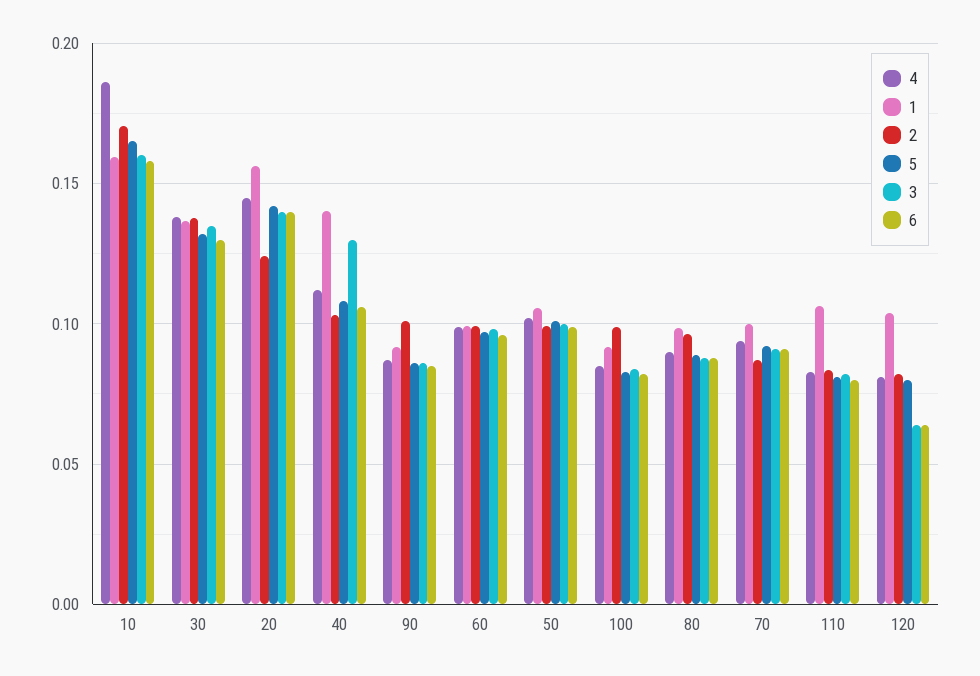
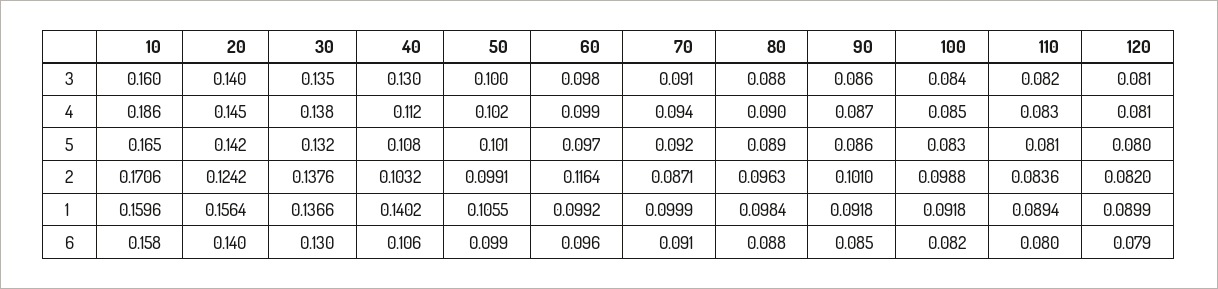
  {
    "4": {
      "10": 0.186,
      "30": 0.138,
      "20": 0.145,
      "40": 0.112,
      "90": 0.087,
      "60": 0.099,
      "50": 0.102,
      "100": 0.085,
      "80": 0.09,
      "70": 0.094,
      "110": 0.083,
      "120": 0.081
    },
    "1": {
      "10": 0.1596,
      "30": 0.1366,
      "20": 0.1564,
      "40": 0.1402,
      "90": 0.0918,
      "60": 0.0992,
      "50": 0.1055,
      "100": 0.0918,
      "80": 0.0984,
      "70": 0.0999,
-     "110": 0.105,
+     "110": 0.0894,
-     "120": 0.105
+     "120": 0.0899
    },
    "2": {
      "10": 0.1706,
      "30": 0.1376,
      "20": 0.1242,
      "40": 0.1032,
      "90": 0.101,
-     "60": 0.1,
+     "60": 0.1164,
      "50": 0.0991,
      "100": 0.0988,
      "80": 0.0963,
      "70": 0.0871,
      "110": 0.0836,
      "120": 0.082
    },
    "5": {
      "10": 0.165,
      "30": 0.132,
      "20": 0.142,
      "40": 0.108,
      "90": 0.086,
      "60": 0.097,
      "50": 0.101,
      "100": 0.083,
      "80": 0.089,
      "70": 0.092,
      "110": 0.081,
      "120": 0.08
    },
    "3": {
      "10": 0.16,
      "30": 0.135,
      "20": 0.14,
      "40": 0.13,
      "90": 0.086,
      "60": 0.098,
      "50": 0.1,
      "100": 0.084,
      "80": 0.088,
      "70": 0.091,
      "110": 0.082,
-     "120": 0.065
+     "120": 0.081
    },
    "6": {
      "10": 0.158,
      "30": 0.13,
      "20": 0.14,
      "40": 0.106,
      "90": 0.085,
      "60": 0.096,
      "50": 0.099,
      "100": 0.082,
      "80": 0.088,
      "70": 0.091,
      "110": 0.08,
-     "120": 0.065
+     "120": 0.079
    }
  }

